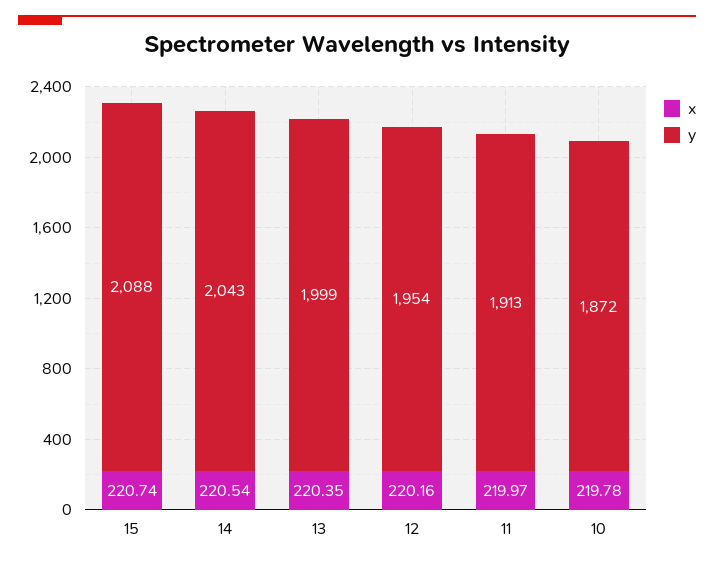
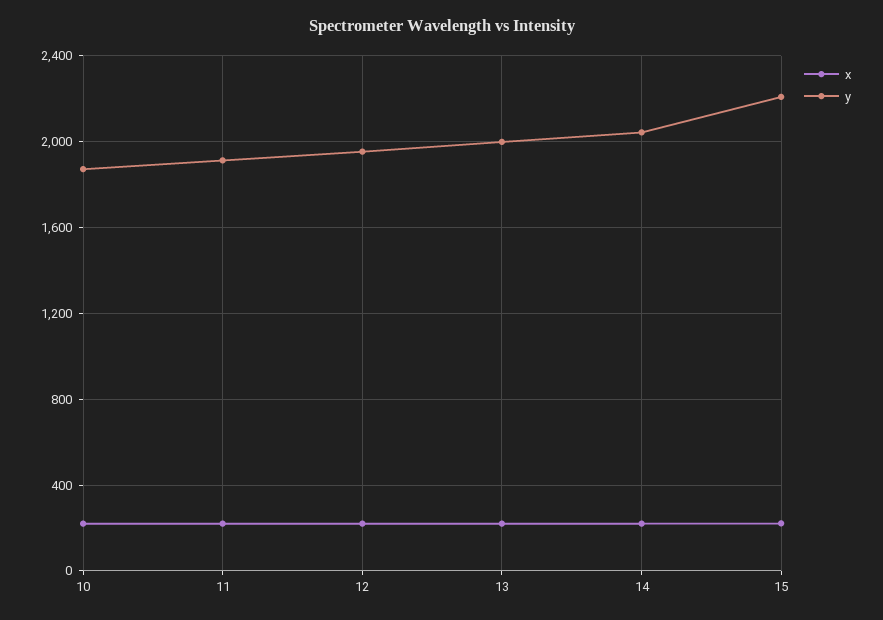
  {
    "x": {
      "15": 220.74,
      "14": 220.54,
      "13": 220.35,
      "12": 220.16,
      "11": 219.97,
      "10": 219.78
    },
    "y": {
-     "15": 2088,
+     "15": 2200,
      "14": 2043,
      "13": 1999,
      "12": 1954,
      "11": 1913,
      "10": 1872
    }
  }

